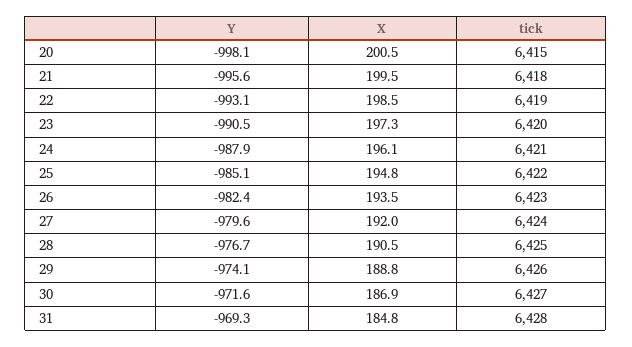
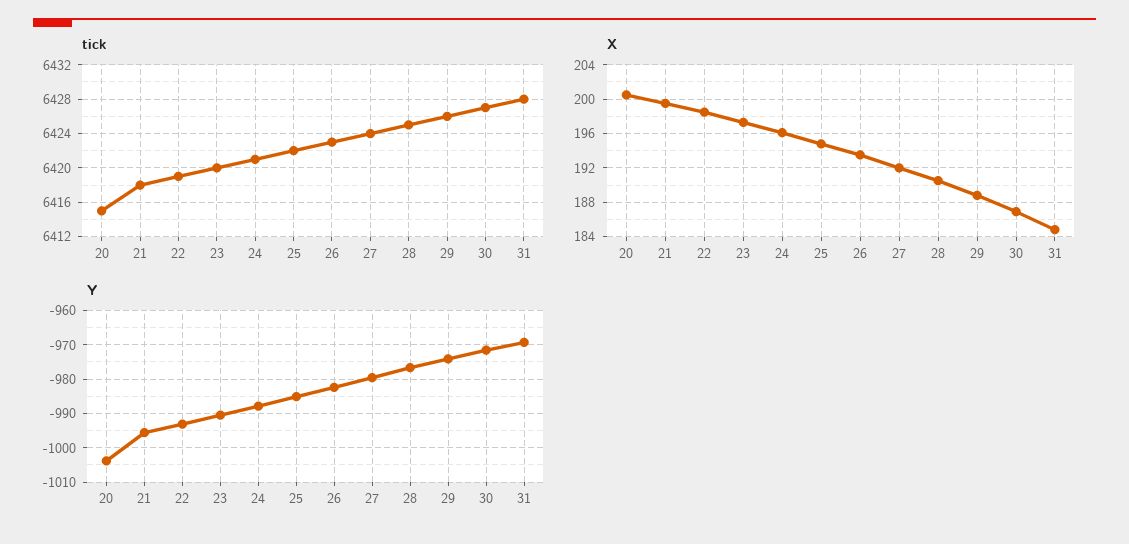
  {
    "Y": {
-     "20": -998.1,
+     "20": -1004,
      "21": -995.6,
      "22": -993.1,
      "23": -990.5,
      "24": -987.9,
      "25": -985.1,
      "26": -982.4,
      "27": -979.6,
      "28": -976.7,
      "29": -974.1,
      "30": -971.6,
      "31": -969.3
    },
    "X": {
      "20": 200.5,
      "21": 199.5,
      "22": 198.5,
      "23": 197.3,
      "24": 196.1,
      "25": 194.8,
      "26": 193.5,
      "27": 192,
      "28": 190.5,
      "29": 188.8,
      "30": 186.9,
      "31": 184.8
    },
    "tick": {
      "20": 6415,
      "21": 6418,
      "22": 6419,
      "23": 6420,
      "24": 6421,
      "25": 6422,
      "26": 6423,
      "27": 6424,
      "28": 6425,
      "29": 6426,
      "30": 6427,
      "31": 6428
    }
  }

